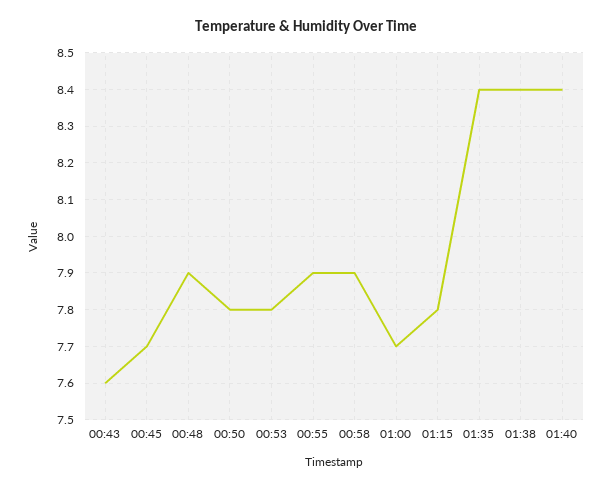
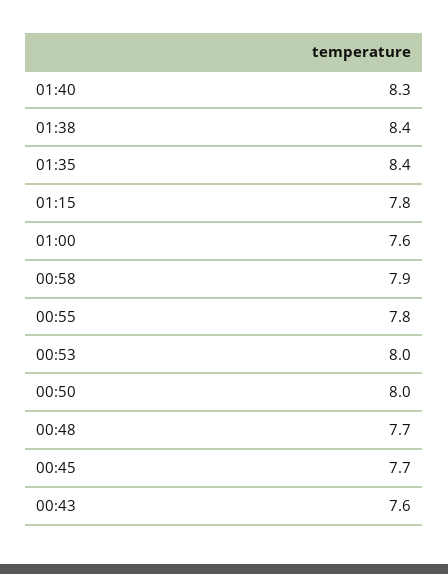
  {
    "00:43": 7.6,
    "00:45": 7.7,
-   "00:48": 7.9,
+   "00:48": 7.7,
-   "00:50": 7.8,
+   "00:50": 8,
-   "00:53": 7.8,
+   "00:53": 8,
-   "00:55": 7.9,
+   "00:55": 7.8,
    "00:58": 7.9,
-   "01:00": 7.7,
+   "01:00": 7.6,
    "01:15": 7.8,
    "01:35": 8.4,
    "01:38": 8.4,
-   "01:40": 8.4
+   "01:40": 8.3
  }

